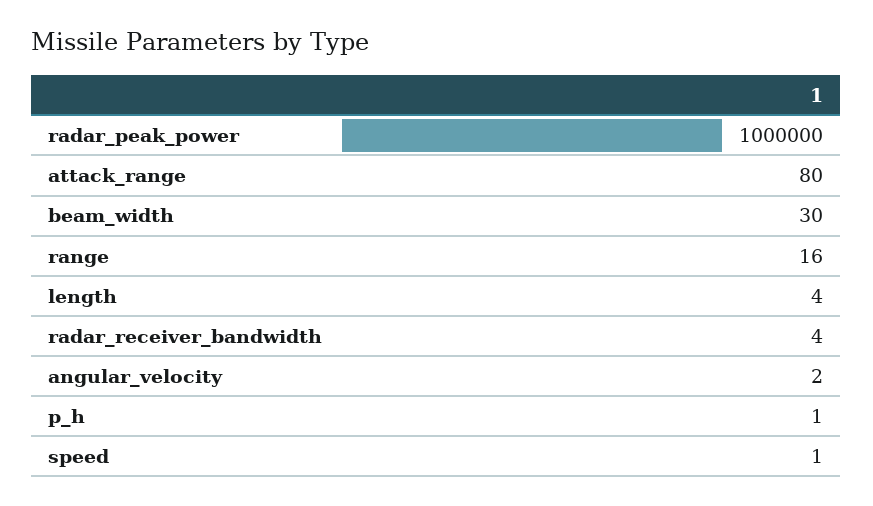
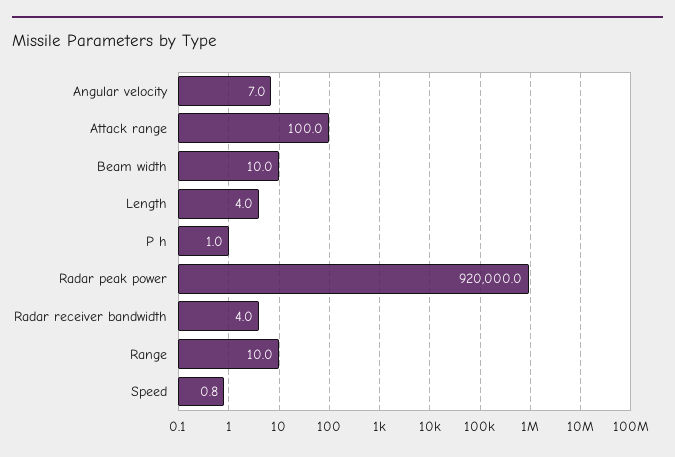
  {
-   "radar_peak_power": 1000000,
+   "radar_peak_power": 920000,
-   "attack_range": 80,
+   "attack_range": 100,
-   "beam_width": 30,
+   "beam_width": 10,
-   "range": 16,
+   "range": 10,
    "length": 4,
    "radar_receiver_bandwidth": 4,
-   "angular_velocity": 2,
+   "angular_velocity": 7,
    "p_h": 1,
    "speed": 0.8
  }

